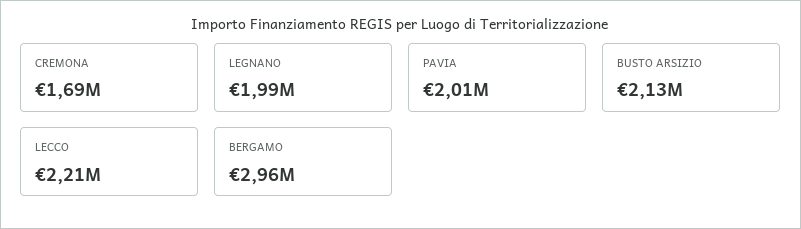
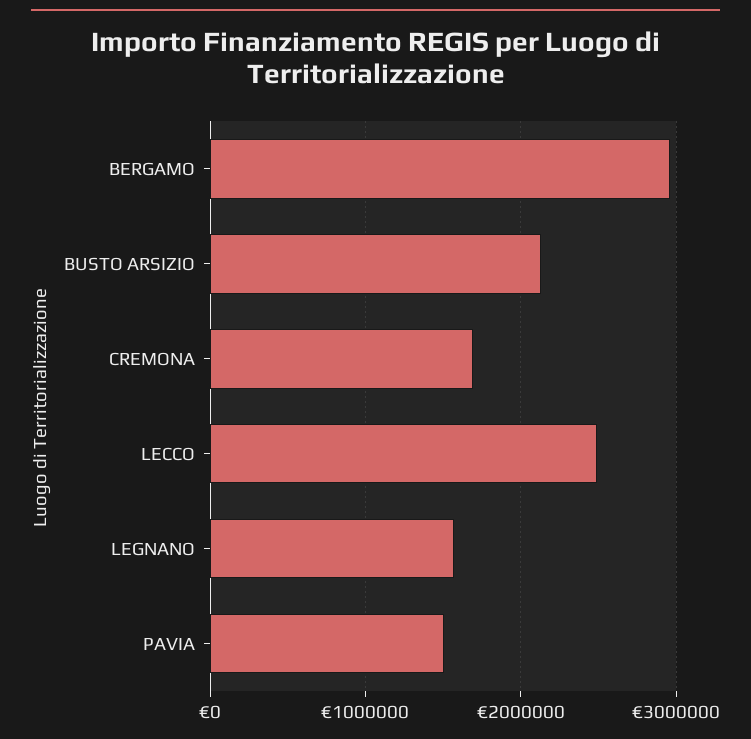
  {
    "CREMONA": 1690000,
-   "LEGNANO": 1990000,
+   "LEGNANO": 1600000,
-   "PAVIA": 2010000,
+   "PAVIA": 1500000,
    "BUSTO ARSIZIO": 2130000,
-   "LECCO": 2210000,
+   "LECCO": 2500000,
    "BERGAMO": 2960000
  }

